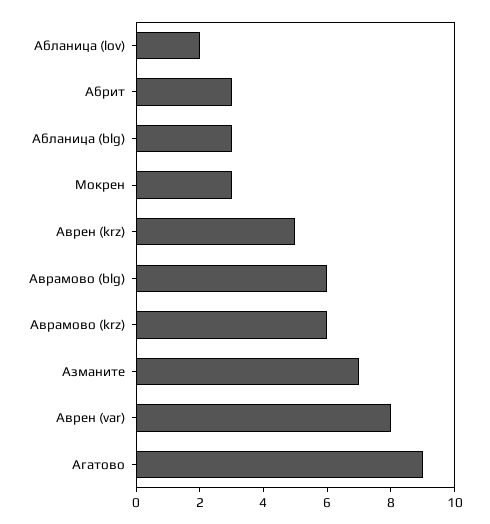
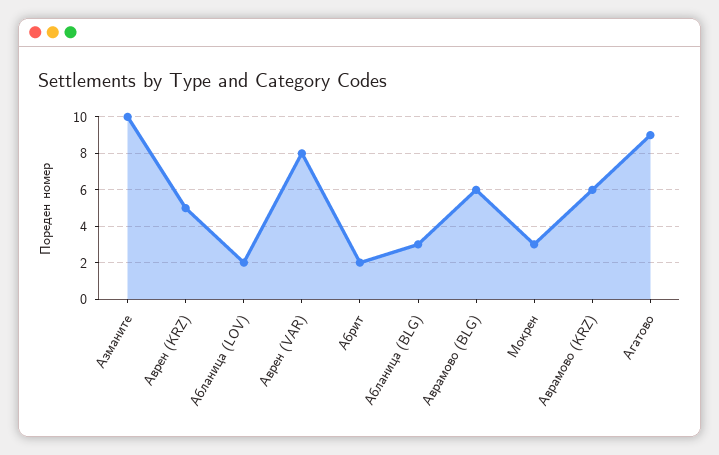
  {
    "Абланица (lov)": 2,
-   "Абрит": 3,
+   "Абрит": 2,
    "Абланица (blg)": 3,
    "Мокрен": 3,
    "Аврен (krz)": 5,
    "Аврамово (blg)": 6,
    "Аврамово (krz)": 6,
-   "Азманите": 7,
+   "Азманите": 10,
    "Аврен (var)": 8,
    "Агатово": 9
  }

